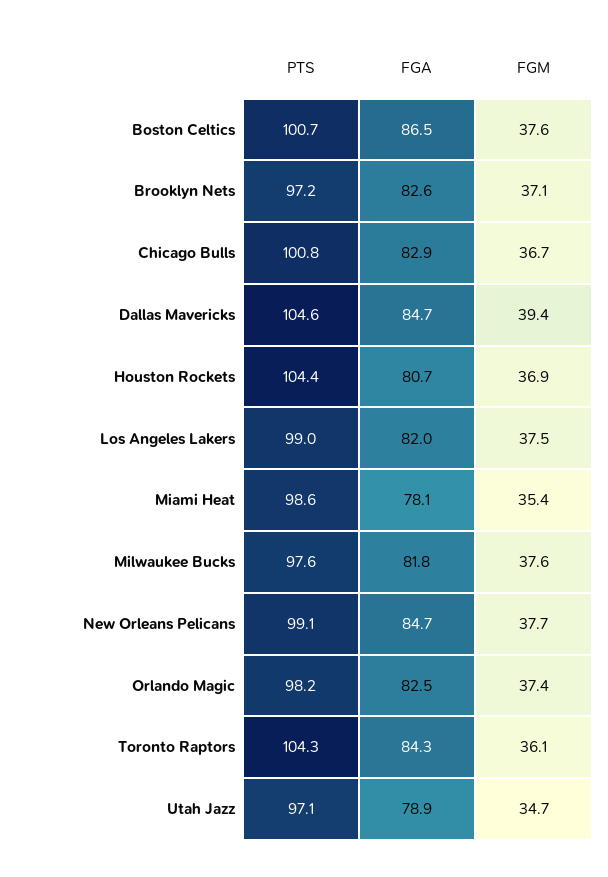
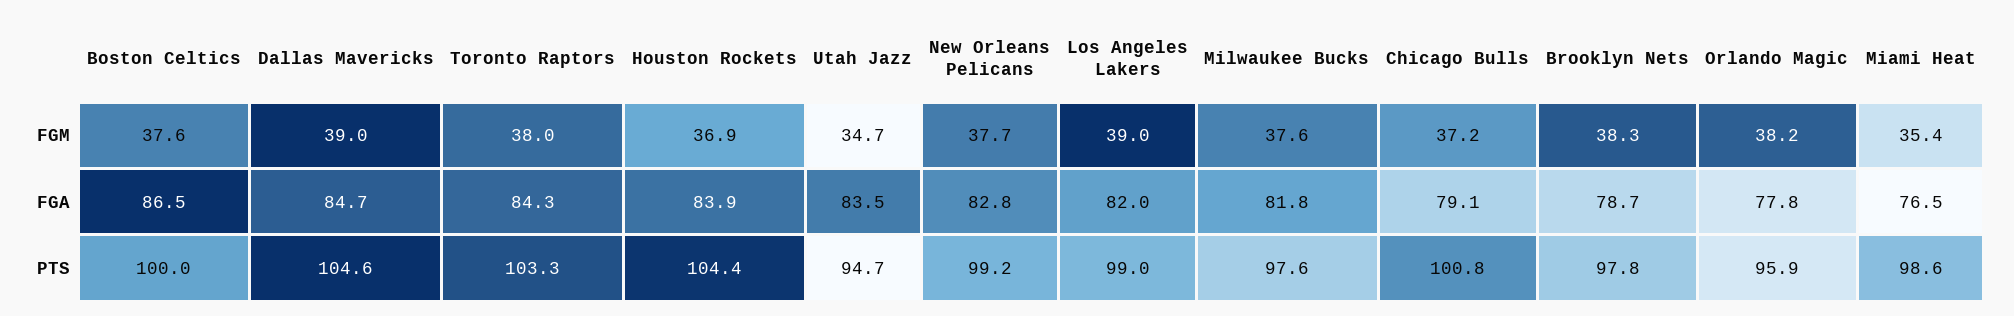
  {
    "PTS": {
-     "Boston Celtics": 100.7,
+     "Boston Celtics": 100,
-     "Brooklyn Nets": 97.2,
+     "Brooklyn Nets": 97.8,
      "Chicago Bulls": 100.8,
      "Dallas Mavericks": 104.6,
      "Houston Rockets": 104.4,
      "Los Angeles Lakers": 99,
      "Miami Heat": 98.6,
      "Milwaukee Bucks": 97.6,
-     "New Orleans Pelicans": 99.1,
+     "New Orleans Pelicans": 99.2,
-     "Orlando Magic": 98.2,
+     "Orlando Magic": 95.9,
-     "Toronto Raptors": 104.3,
+     "Toronto Raptors": 103.3,
-     "Utah Jazz": 97.1
+     "Utah Jazz": 94.7
    },
    "FGA": {
      "Boston Celtics": 86.5,
-     "Brooklyn Nets": 82.6,
+     "Brooklyn Nets": 78.7,
-     "Chicago Bulls": 82.9,
+     "Chicago Bulls": 79.1,
      "Dallas Mavericks": 84.7,
-     "Houston Rockets": 80.7,
+     "Houston Rockets": 83.9,
      "Los Angeles Lakers": 82,
-     "Miami Heat": 78.1,
+     "Miami Heat": 76.5,
      "Milwaukee Bucks": 81.8,
-     "New Orleans Pelicans": 84.7,
+     "New Orleans Pelicans": 82.8,
-     "Orlando Magic": 82.5,
+     "Orlando Magic": 77.8,
      "Toronto Raptors": 84.3,
-     "Utah Jazz": 78.9
+     "Utah Jazz": 83.5
    },
    "FGM": {
      "Boston Celtics": 37.6,
-     "Brooklyn Nets": 37.1,
+     "Brooklyn Nets": 38.3,
-     "Chicago Bulls": 36.7,
+     "Chicago Bulls": 37.2,
-     "Dallas Mavericks": 39.4,
+     "Dallas Mavericks": 39,
      "Houston Rockets": 36.9,
-     "Los Angeles Lakers": 37.5,
+     "Los Angeles Lakers": 39,
      "Miami Heat": 35.4,
      "Milwaukee Bucks": 37.6,
      "New Orleans Pelicans": 37.7,
-     "Orlando Magic": 37.4,
+     "Orlando Magic": 38.2,
-     "Toronto Raptors": 36.1,
+     "Toronto Raptors": 38,
      "Utah Jazz": 34.7
    }
  }

